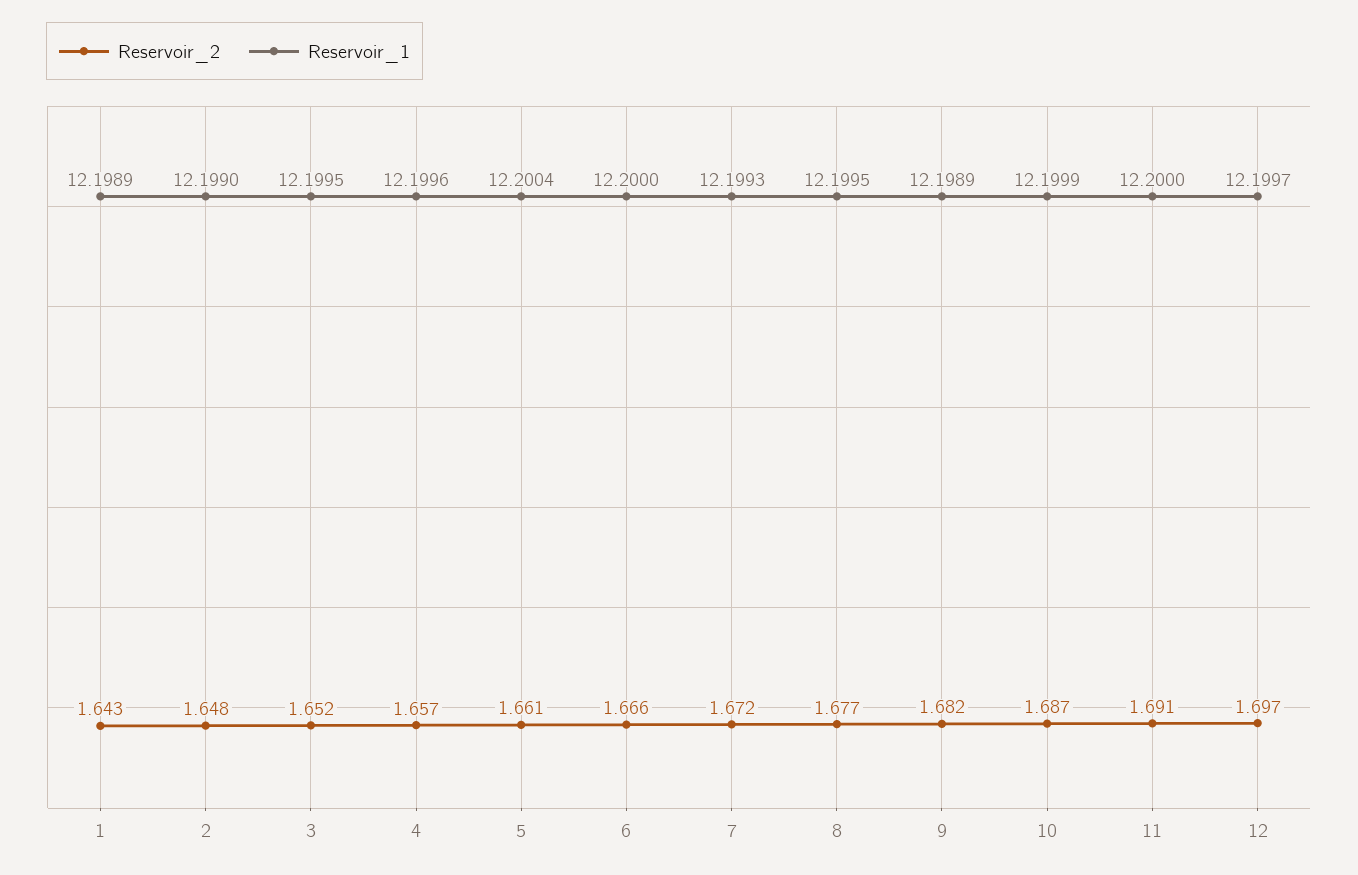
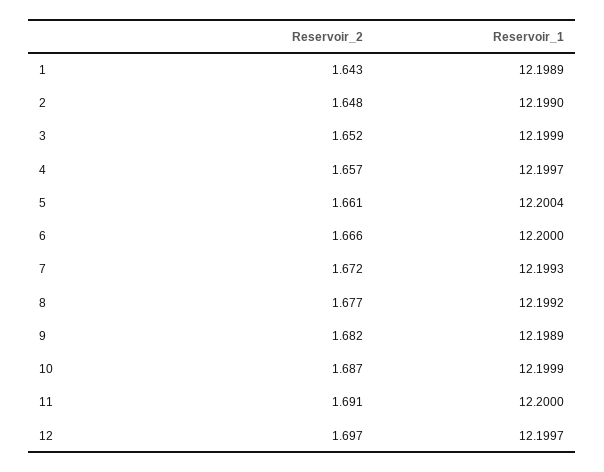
  {
    "Reservoir_2": {
      "1": 1.643,
      "2": 1.648,
      "3": 1.652,
      "4": 1.657,
      "5": 1.661,
      "6": 1.666,
      "7": 1.672,
      "8": 1.677,
      "9": 1.682,
      "10": 1.687,
      "11": 1.691,
      "12": 1.697
    },
    "Reservoir_1": {
      "1": 12.1989,
      "2": 12.199,
-     "3": 12.1995,
+     "3": 12.1999,
-     "4": 12.1996,
+     "4": 12.1997,
      "5": 12.2004,
      "6": 12.2,
      "7": 12.1993,
-     "8": 12.1995,
+     "8": 12.1992,
      "9": 12.1989,
      "10": 12.1999,
      "11": 12.2,
      "12": 12.1997
    }
  }

